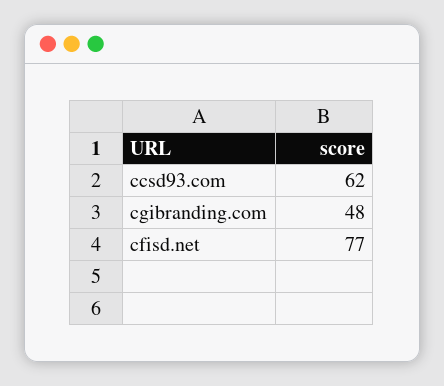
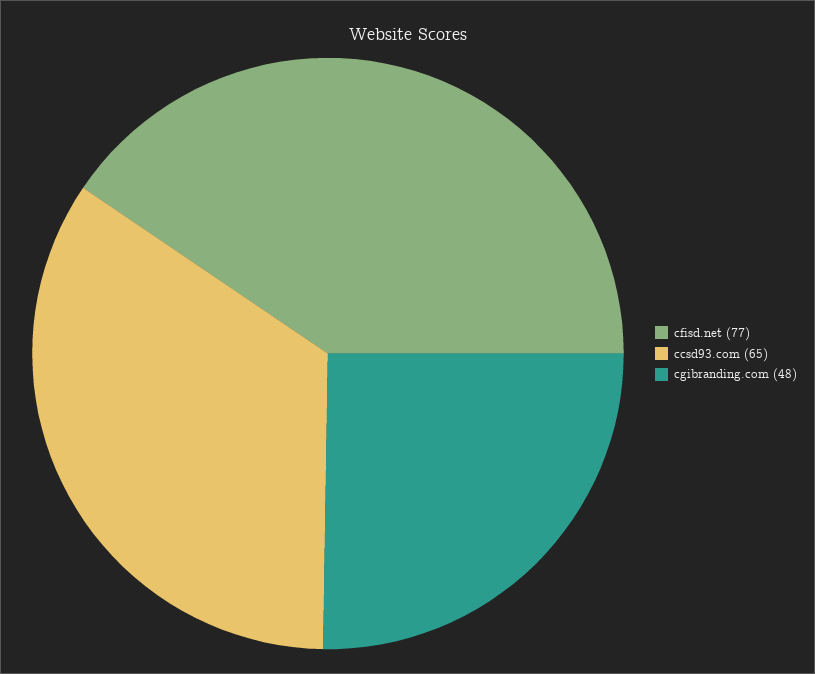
  {
-   "ccsd93.com": 62,
+   "ccsd93.com": 65,
    "cgibranding.com": 48,
    "cfisd.net": 77
  }

